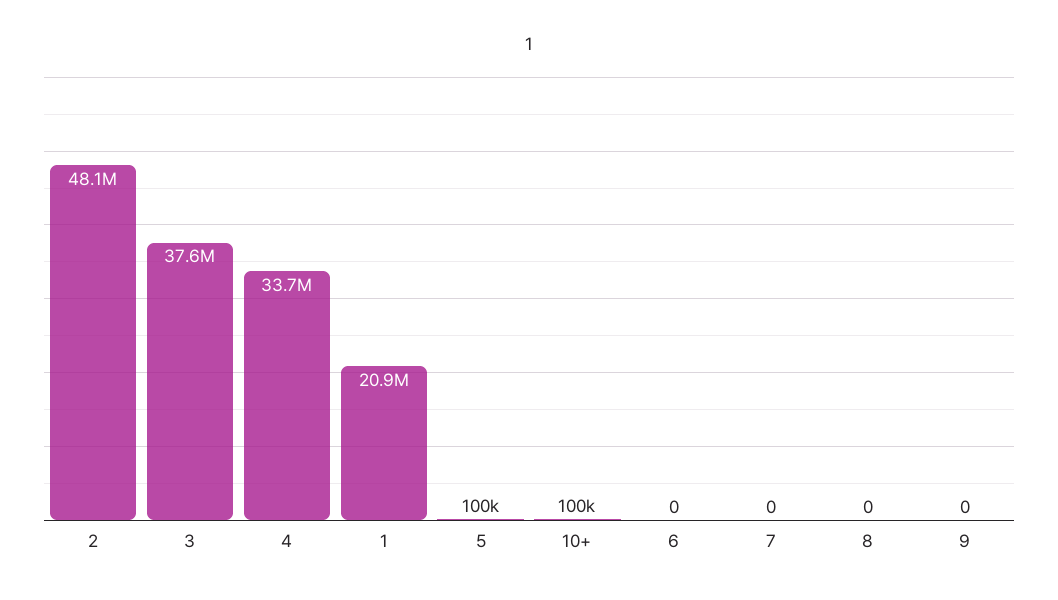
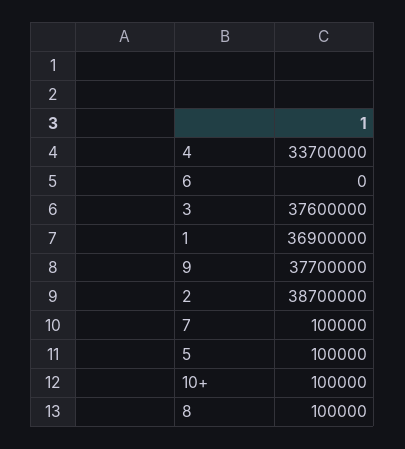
  {
-   "2": 48100000,
+   "2": 38700000,
    "3": 37600000,
    "4": 33700000,
-   "1": 20900000,
+   "1": 36900000,
    "5": 100000,
    "10+": 100000,
    "6": 0,
-   "7": 0,
+   "7": 100000,
-   "8": 0,
+   "8": 100000,
-   "9": 0
+   "9": 37700000
  }

